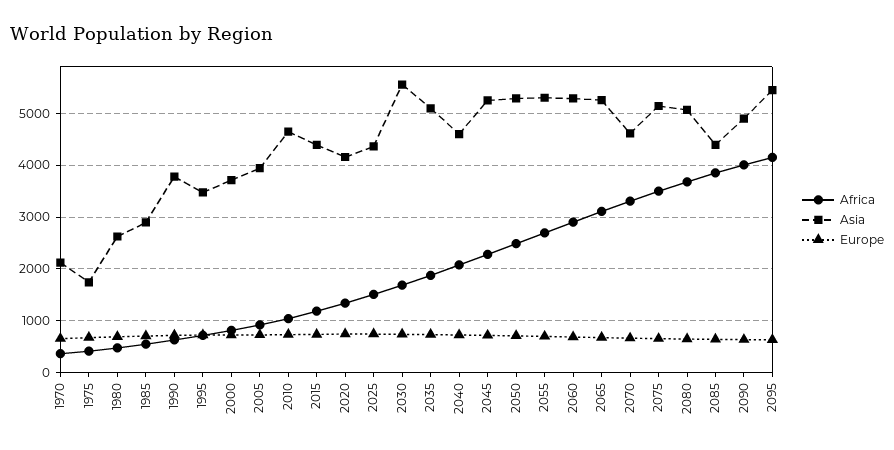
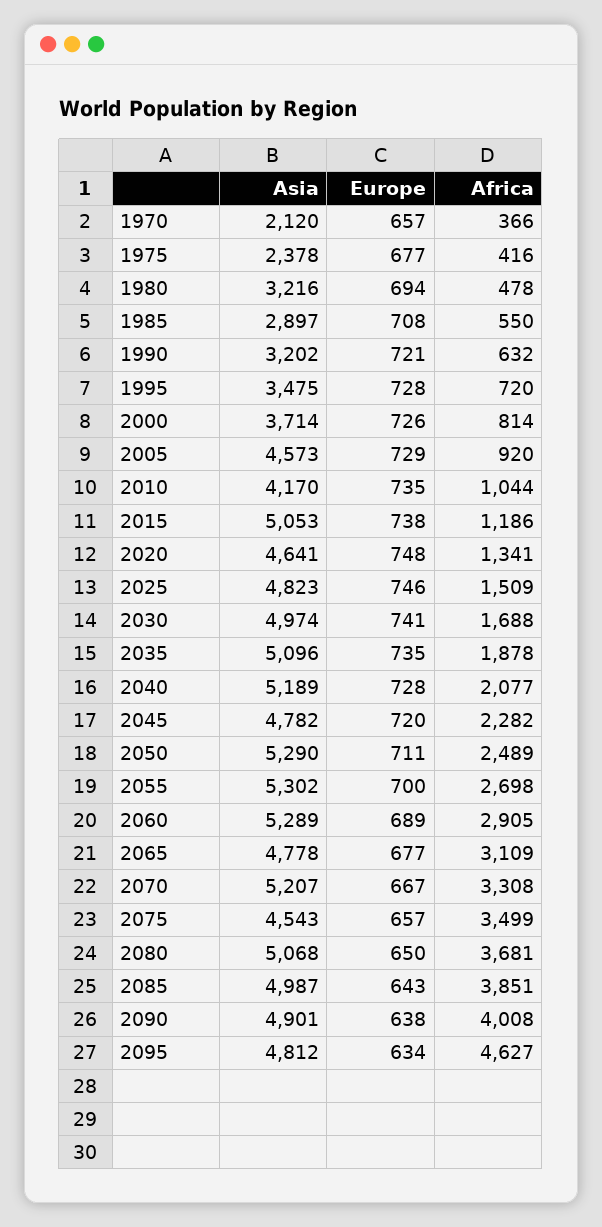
  {
    "Africa": {
      "1970": 366,
      "1975": 416,
      "1980": 478,
      "1985": 550,
      "1990": 632,
      "1995": 720,
      "2000": 814,
      "2005": 920,
      "2010": 1044,
      "2015": 1186,
      "2020": 1341,
      "2025": 1509,
      "2030": 1688,
      "2035": 1878,
      "2040": 2077,
      "2045": 2282,
      "2050": 2489,
      "2055": 2698,
      "2060": 2905,
      "2065": 3109,
      "2070": 3308,
      "2075": 3499,
      "2080": 3681,
      "2085": 3851,
      "2090": 4008,
-     "2095": 4200
+     "2095": 4627
    },
    "Asia": {
      "1970": 2120,
-     "1975": 1800,
+     "1975": 2378,
-     "1980": 2600,
+     "1980": 3216,
      "1985": 2897,
-     "1990": 3800,
+     "1990": 3202,
      "1995": 3475,
      "2000": 3714,
-     "2005": 4000,
+     "2005": 4573,
-     "2010": 4600,
+     "2010": 4170,
-     "2015": 4400,
+     "2015": 5053,
-     "2020": 4200,
+     "2020": 4641,
-     "2025": 4400,
+     "2025": 4823,
-     "2030": 5600,
+     "2030": 4974,
      "2035": 5096,
-     "2040": 4600,
+     "2040": 5189,
-     "2045": 5200,
+     "2045": 4782,
      "2050": 5290,
      "2055": 5302,
      "2060": 5289,
-     "2065": 5200,
+     "2065": 4778,
-     "2070": 4600,
+     "2070": 5207,
-     "2075": 5200,
+     "2075": 4543,
      "2080": 5068,
-     "2085": 4400,
+     "2085": 4987,
      "2090": 4901,
-     "2095": 5400
+     "2095": 4812
    },
    "Europe": {
      "1970": 657,
      "1975": 677,
      "1980": 694,
      "1985": 708,
      "1990": 721,
      "1995": 728,
      "2000": 726,
      "2005": 729,
      "2010": 735,
      "2015": 738,
      "2020": 748,
      "2025": 746,
      "2030": 741,
      "2035": 735,
      "2040": 728,
      "2045": 720,
      "2050": 711,
      "2055": 700,
      "2060": 689,
      "2065": 677,
      "2070": 667,
      "2075": 657,
      "2080": 650,
      "2085": 643,
      "2090": 638,
      "2095": 634
    }
  }

